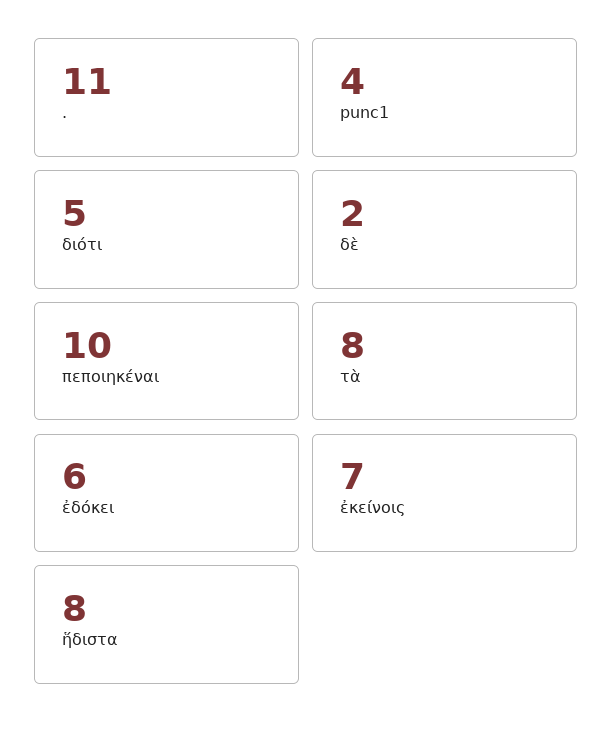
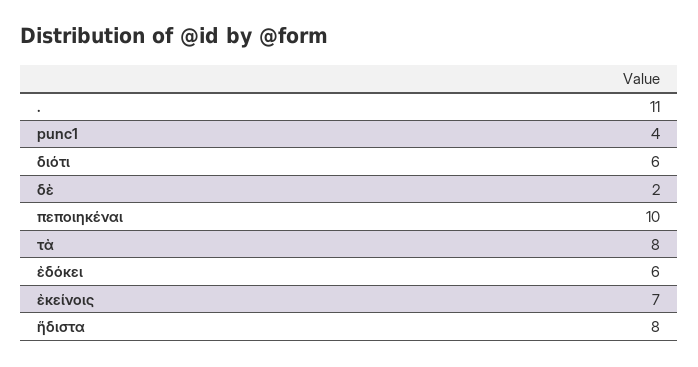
  {
    ".": 11,
    "punc1": 4,
-   "διότι": 5,
+   "διότι": 6,
    "δὲ": 2,
    "πεποιηκέναι": 10,
    "τὰ": 8,
    "ἐδόκει": 6,
    "ἐκείνοις": 7,
    "ἥδιστα": 8
  }

